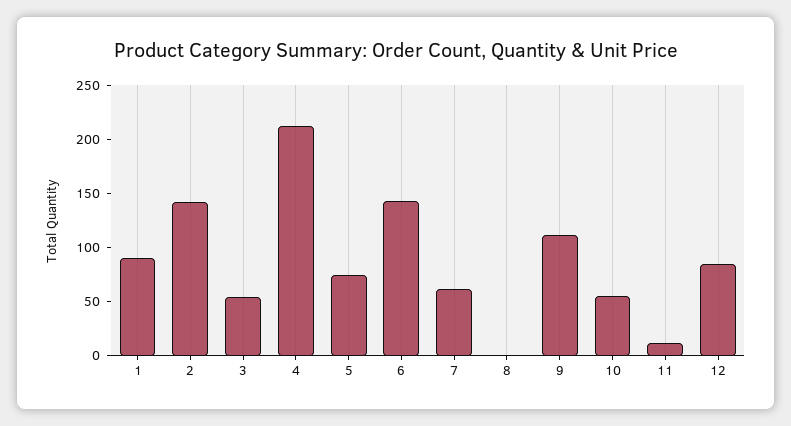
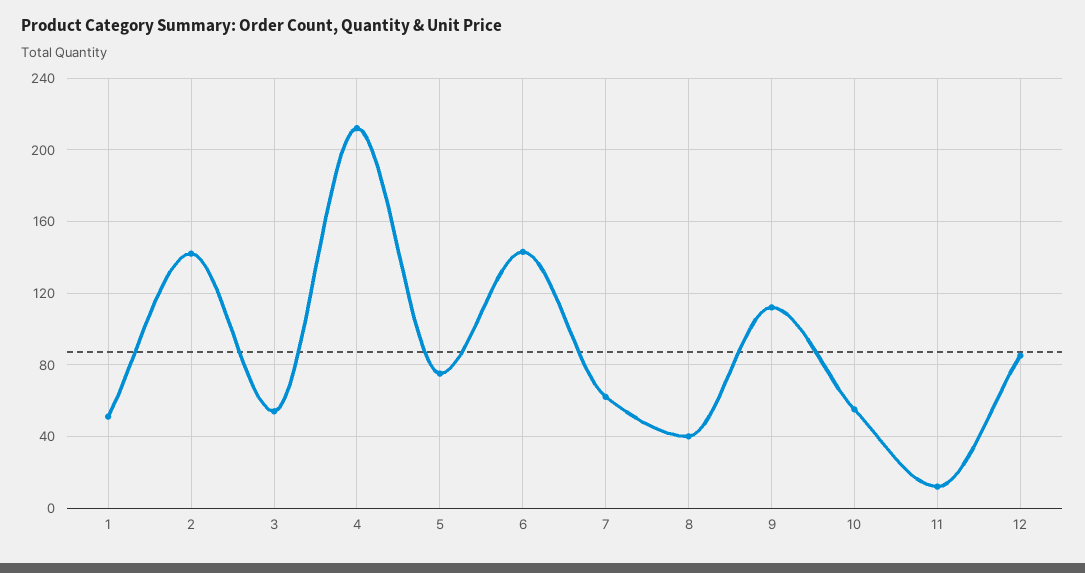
  {
-   "1": 90,
+   "1": 50,
    "2": 140,
    "3": 55,
    "4": 210,
    "5": 75,
    "6": 145,
    "7": 60,
-   "8": 0,
+   "8": 40,
    "9": 110,
    "10": 55,
    "11": 10,
    "12": 85
  }

